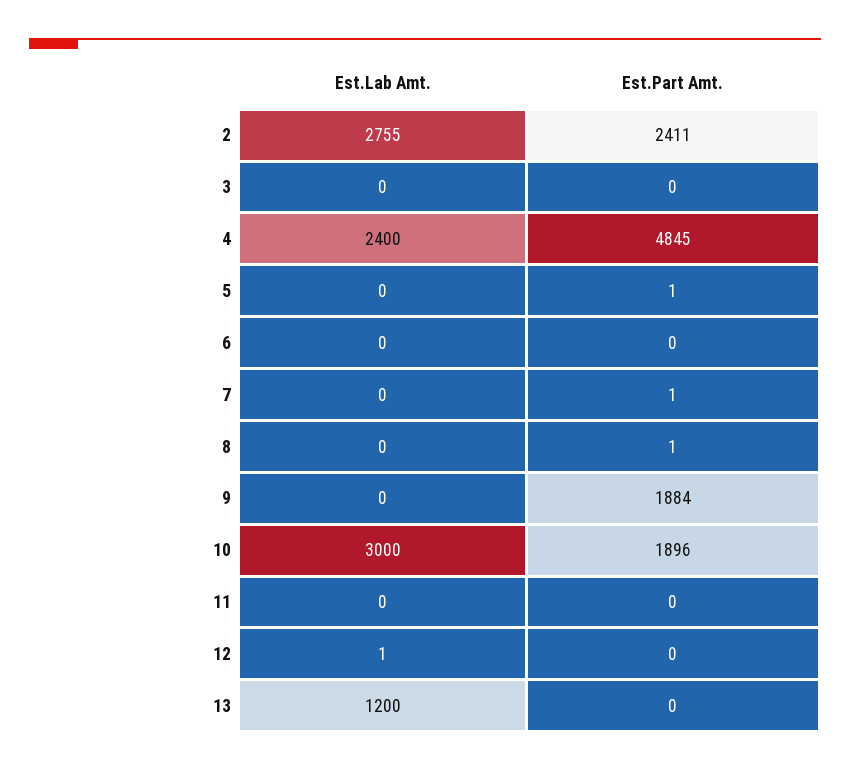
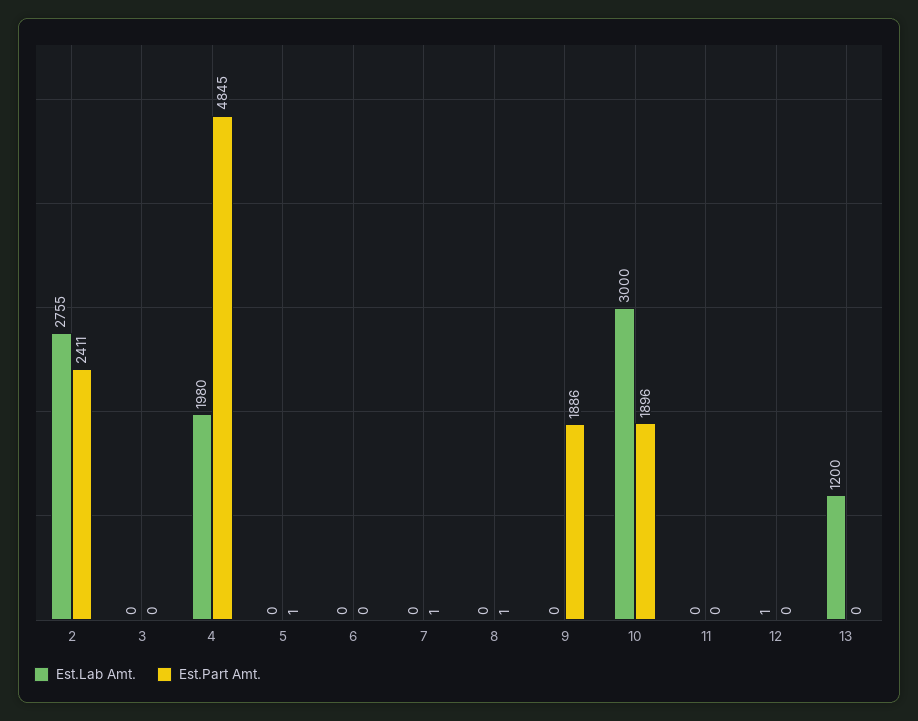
  {
    "Est.Lab Amt.": {
      "2": 2755,
      "3": 0,
-     "4": 2400,
+     "4": 1980,
      "5": 0,
      "6": 0,
      "7": 0,
      "8": 0,
      "9": 0,
      "10": 3000,
      "11": 0,
      "12": 1,
      "13": 1200
    },
    "Est.Part Amt.": {
      "2": 2411,
      "3": 0,
      "4": 4845,
      "5": 1,
      "6": 0,
      "7": 1,
      "8": 1,
-     "9": 1884,
+     "9": 1886,
      "10": 1896,
      "11": 0,
      "12": 0,
      "13": 0
    }
  }

